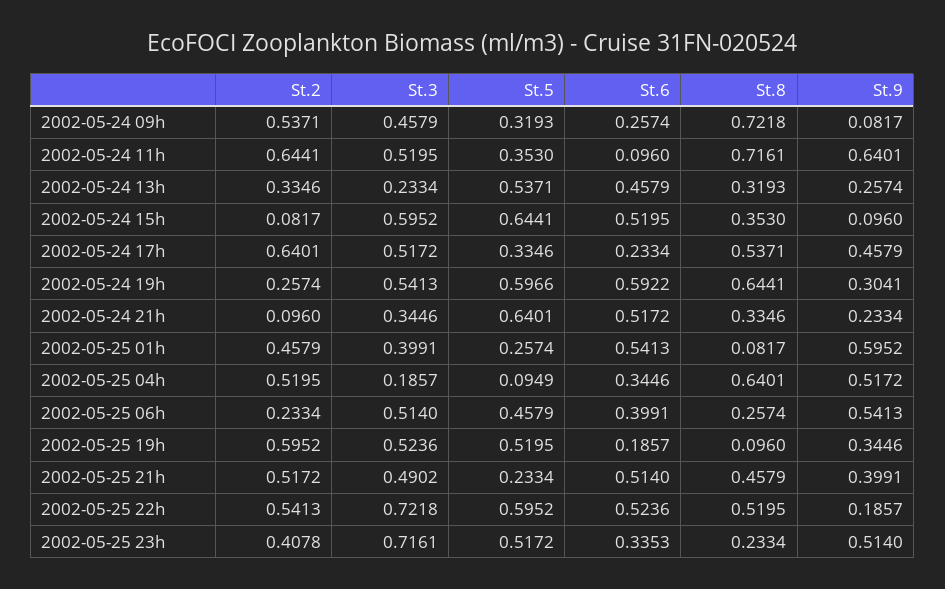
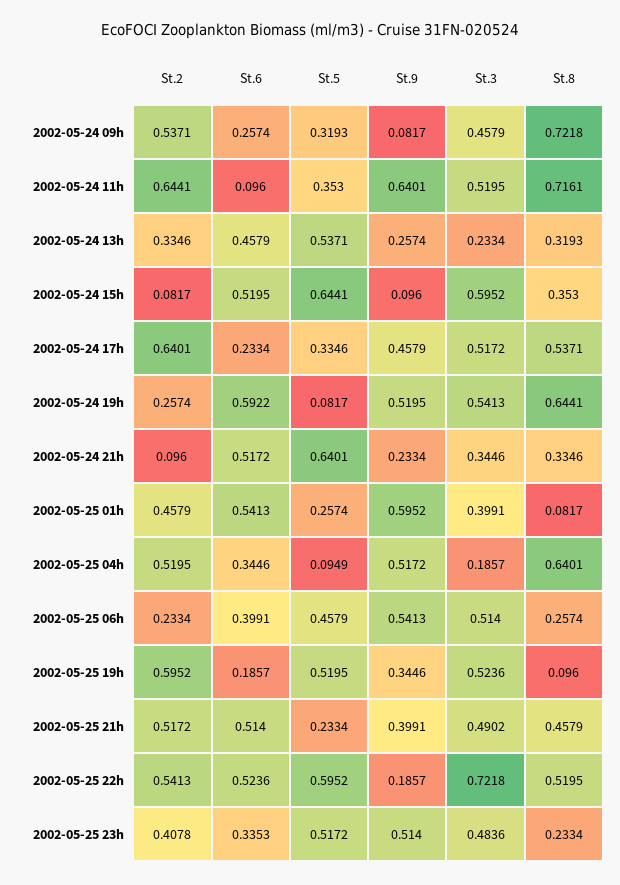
  {
    "St.2": {
      "2002-05-24 09h": 0.5371,
      "2002-05-24 11h": 0.6441,
      "2002-05-24 13h": 0.3346,
      "2002-05-24 15h": 0.0817,
      "2002-05-24 17h": 0.6401,
      "2002-05-24 19h": 0.2574,
      "2002-05-24 21h": 0.096,
      "2002-05-25 01h": 0.4579,
      "2002-05-25 04h": 0.5195,
      "2002-05-25 06h": 0.2334,
      "2002-05-25 19h": 0.5952,
      "2002-05-25 21h": 0.5172,
      "2002-05-25 22h": 0.5413,
      "2002-05-25 23h": 0.4078
    },
    "St.3": {
      "2002-05-24 09h": 0.4579,
      "2002-05-24 11h": 0.5195,
      "2002-05-24 13h": 0.2334,
      "2002-05-24 15h": 0.5952,
      "2002-05-24 17h": 0.5172,
      "2002-05-24 19h": 0.5413,
      "2002-05-24 21h": 0.3446,
      "2002-05-25 01h": 0.3991,
      "2002-05-25 04h": 0.1857,
      "2002-05-25 06h": 0.514,
      "2002-05-25 19h": 0.5236,
      "2002-05-25 21h": 0.4902,
      "2002-05-25 22h": 0.7218,
-     "2002-05-25 23h": 0.7161
+     "2002-05-25 23h": 0.4836
    },
    "St.5": {
      "2002-05-24 09h": 0.3193,
      "2002-05-24 11h": 0.353,
      "2002-05-24 13h": 0.5371,
      "2002-05-24 15h": 0.6441,
      "2002-05-24 17h": 0.3346,
-     "2002-05-24 19h": 0.5966,
+     "2002-05-24 19h": 0.0817,
      "2002-05-24 21h": 0.6401,
      "2002-05-25 01h": 0.2574,
      "2002-05-25 04h": 0.0949,
      "2002-05-25 06h": 0.4579,
      "2002-05-25 19h": 0.5195,
      "2002-05-25 21h": 0.2334,
      "2002-05-25 22h": 0.5952,
      "2002-05-25 23h": 0.5172
    },
    "St.6": {
      "2002-05-24 09h": 0.2574,
      "2002-05-24 11h": 0.096,
      "2002-05-24 13h": 0.4579,
      "2002-05-24 15h": 0.5195,
      "2002-05-24 17h": 0.2334,
      "2002-05-24 19h": 0.5922,
      "2002-05-24 21h": 0.5172,
      "2002-05-25 01h": 0.5413,
      "2002-05-25 04h": 0.3446,
      "2002-05-25 06h": 0.3991,
      "2002-05-25 19h": 0.1857,
      "2002-05-25 21h": 0.514,
      "2002-05-25 22h": 0.5236,
      "2002-05-25 23h": 0.3353
    },
    "St.8": {
      "2002-05-24 09h": 0.7218,
      "2002-05-24 11h": 0.7161,
      "2002-05-24 13h": 0.3193,
      "2002-05-24 15h": 0.353,
      "2002-05-24 17h": 0.5371,
      "2002-05-24 19h": 0.6441,
      "2002-05-24 21h": 0.3346,
      "2002-05-25 01h": 0.0817,
      "2002-05-25 04h": 0.6401,
      "2002-05-25 06h": 0.2574,
      "2002-05-25 19h": 0.096,
      "2002-05-25 21h": 0.4579,
      "2002-05-25 22h": 0.5195,
      "2002-05-25 23h": 0.2334
    },
    "St.9": {
      "2002-05-24 09h": 0.0817,
      "2002-05-24 11h": 0.6401,
      "2002-05-24 13h": 0.2574,
      "2002-05-24 15h": 0.096,
      "2002-05-24 17h": 0.4579,
-     "2002-05-24 19h": 0.3041,
+     "2002-05-24 19h": 0.5195,
      "2002-05-24 21h": 0.2334,
      "2002-05-25 01h": 0.5952,
      "2002-05-25 04h": 0.5172,
      "2002-05-25 06h": 0.5413,
      "2002-05-25 19h": 0.3446,
      "2002-05-25 21h": 0.3991,
      "2002-05-25 22h": 0.1857,
      "2002-05-25 23h": 0.514
    }
  }

